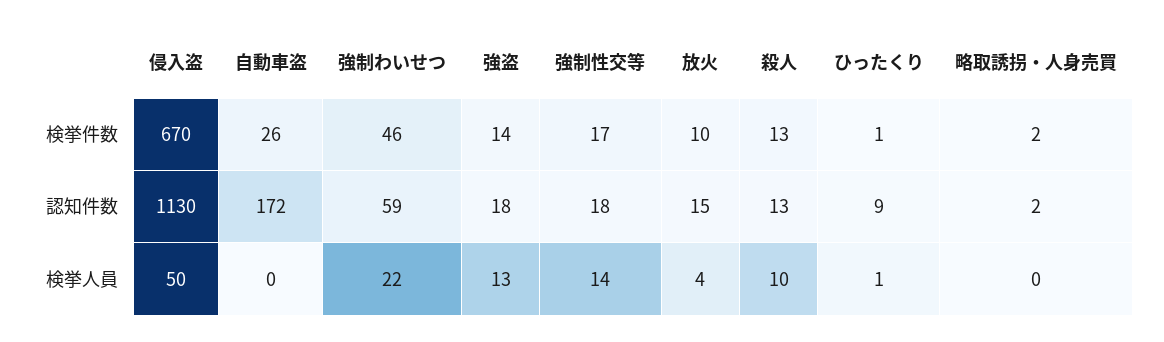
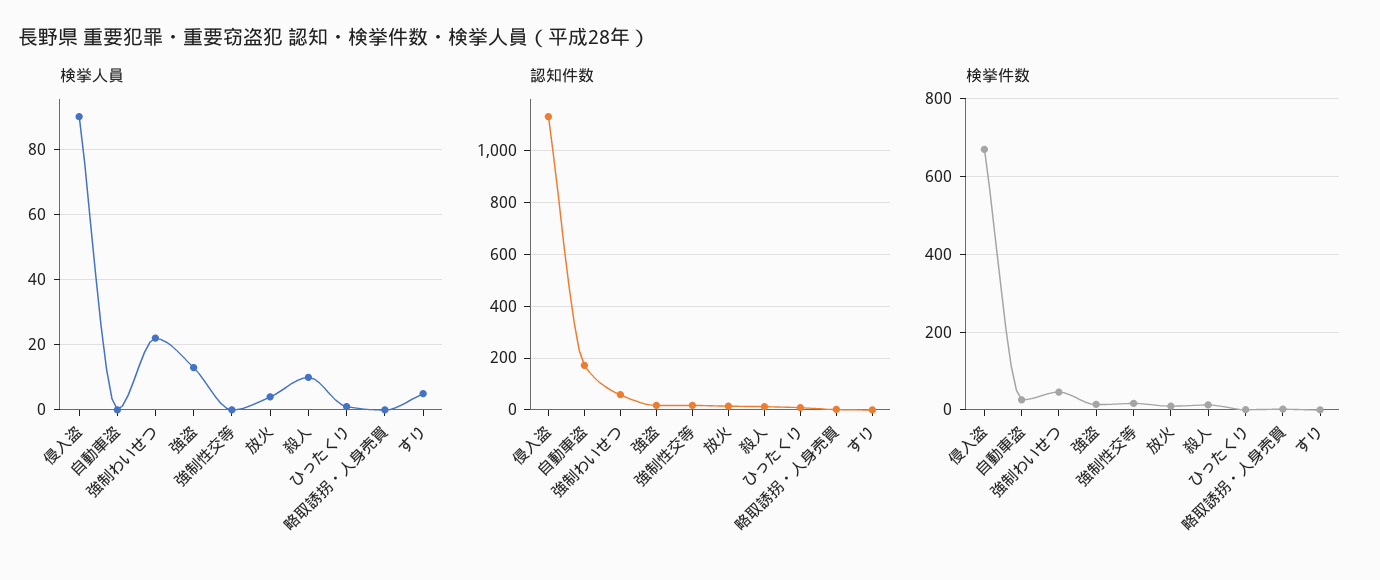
  {
    "検挙件数": {
      "侵入盗": 670,
      "自動車盗": 26,
      "強制わいせつ": 46,
      "強盗": 14,
      "強制性交等": 17,
      "放火": 10,
      "殺人": 13,
      "ひったくり": 1,
-     "略取誘拐・人身売買": 2
+     "略取誘拐・人身売買": 2,
+     "すり": 0
    },
    "認知件数": {
      "侵入盗": 1130,
      "自動車盗": 172,
      "強制わいせつ": 59,
      "強盗": 18,
      "強制性交等": 18,
      "放火": 15,
      "殺人": 13,
      "ひったくり": 9,
-     "略取誘拐・人身売買": 2
+     "略取誘拐・人身売買": 2,
+     "すり": 0
    },
    "検挙人員": {
-     "侵入盗": 50,
+     "侵入盗": 90,
      "自動車盗": 0,
      "強制わいせつ": 22,
      "強盗": 13,
-     "強制性交等": 14,
+     "強制性交等": 0,
      "放火": 4,
      "殺人": 10,
      "ひったくり": 1,
-     "略取誘拐・人身売買": 0
+     "略取誘拐・人身売買": 0,
+     "すり": 5
    }
  }

